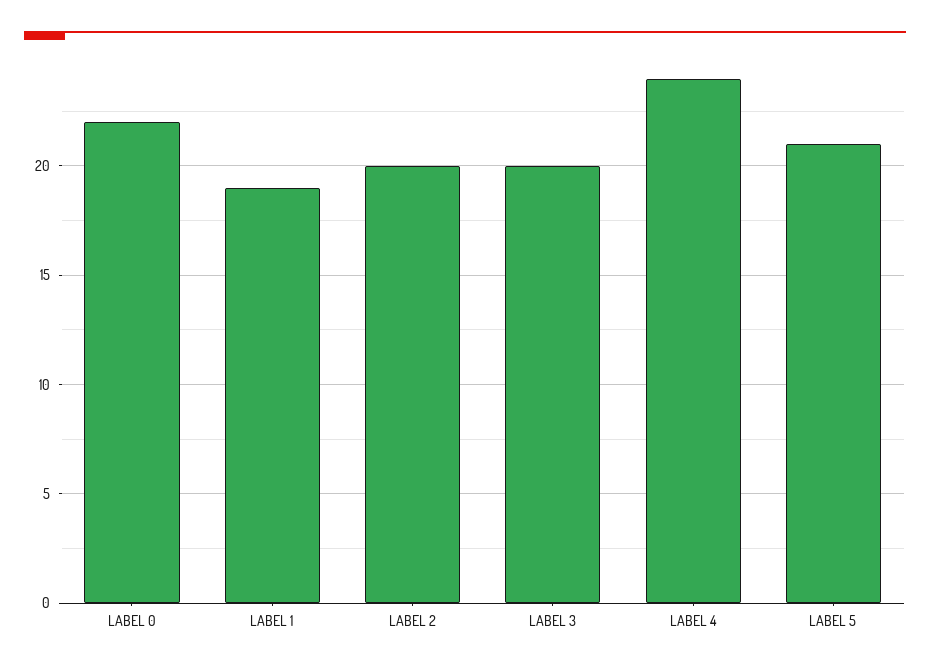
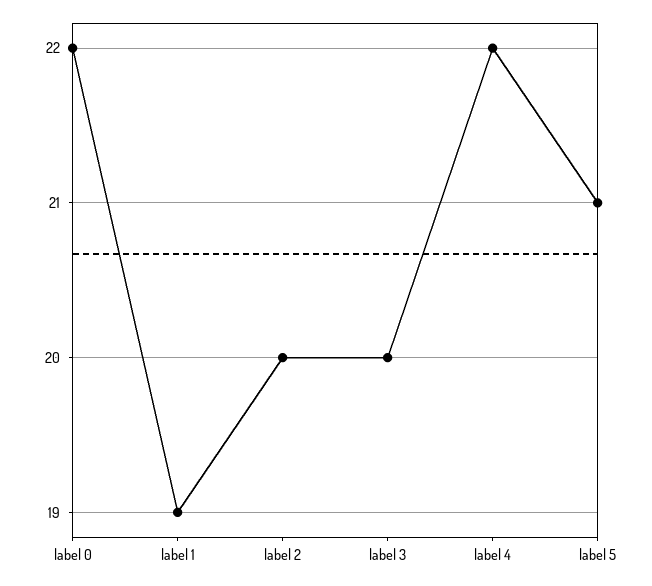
  {
    "LABEL 0": 22,
    "LABEL 1": 19,
    "LABEL 2": 20,
    "LABEL 3": 20,
-   "LABEL 4": 24,
+   "LABEL 4": 22,
    "LABEL 5": 21
  }

